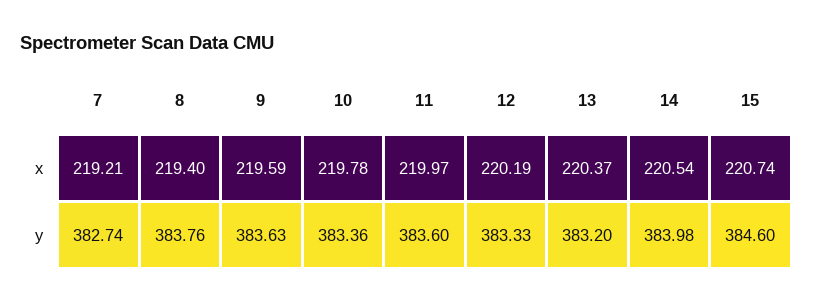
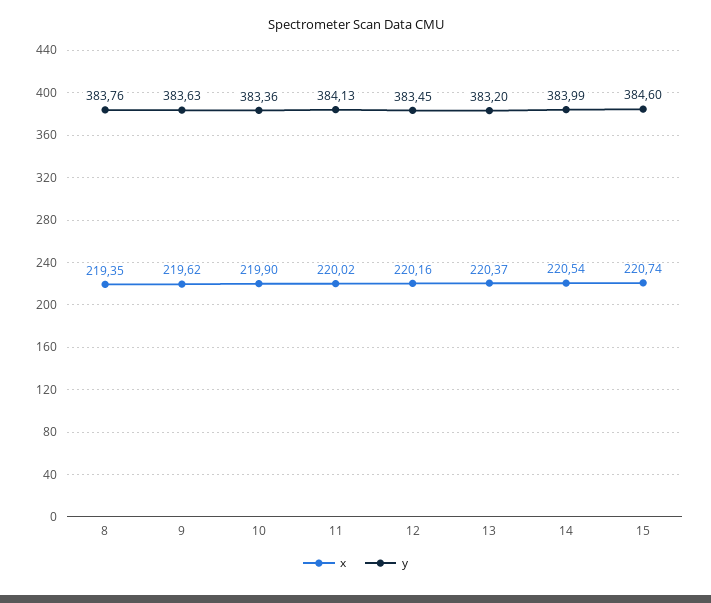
  {
    "x": {
-     "7": 219.21,
-     "8": 219.4,
+     "8": 219.35,
-     "9": 219.59,
+     "9": 219.62,
-     "10": 219.78,
+     "10": 219.9,
-     "11": 219.97,
+     "11": 220.02,
-     "12": 220.19,
+     "12": 220.16,
      "13": 220.37,
      "14": 220.54,
      "15": 220.74
    },
    "y": {
-     "7": 382.74,
      "8": 383.76,
      "9": 383.63,
      "10": 383.36,
-     "11": 383.6,
+     "11": 384.13,
-     "12": 383.33,
+     "12": 383.45,
      "13": 383.2,
-     "14": 383.98,
+     "14": 383.99,
      "15": 384.6
    }
  }

